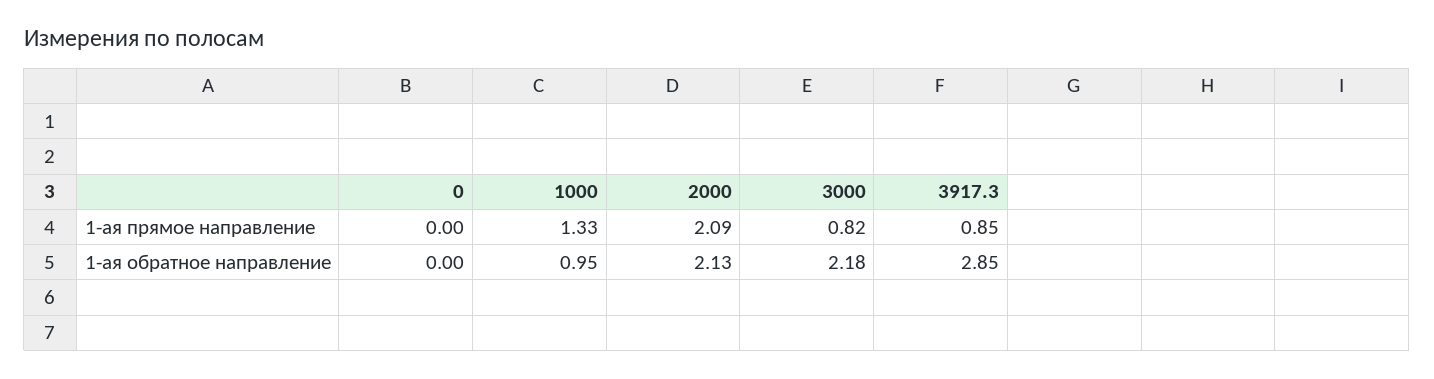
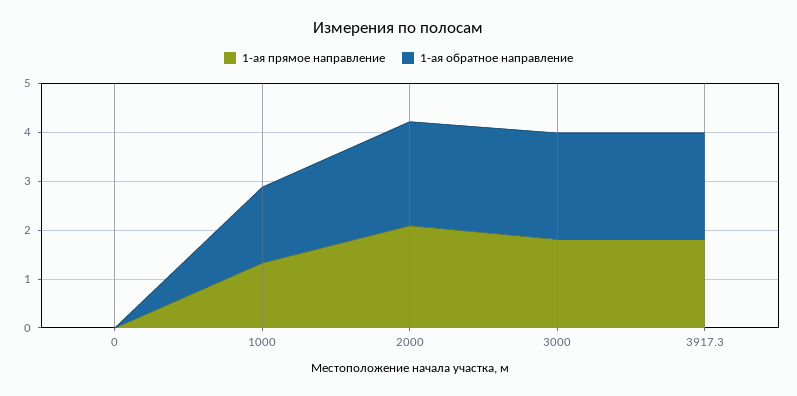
  {
    "1-ая прямое направление": {
      "0": 0,
      "1000": 1.33,
      "2000": 2.09,
-     "3000": 0.82,
+     "3000": 1.8,
-     "3917.3": 0.85
+     "3917.3": 1.8
    },
    "1-ая обратное направление": {
      "0": 0,
-     "1000": 0.95,
+     "1000": 1.6,
      "2000": 2.13,
      "3000": 2.18,
-     "3917.3": 2.85
+     "3917.3": 2.2
    }
  }

